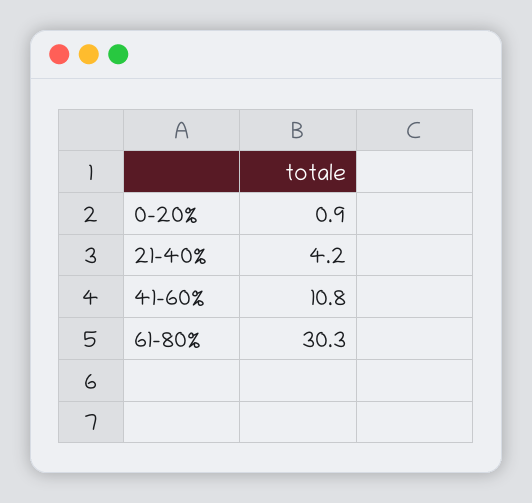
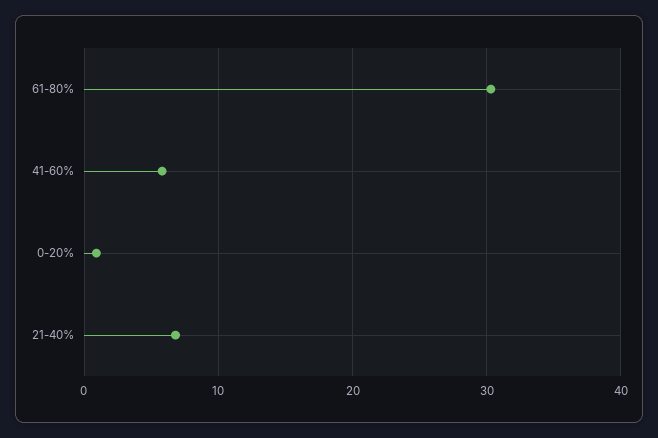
  {
    "0-20%": 0.9,
-   "21-40%": 4.2,
+   "21-40%": 7,
-   "41-60%": 10.8,
+   "41-60%": 6,
    "61-80%": 30.3
  }

